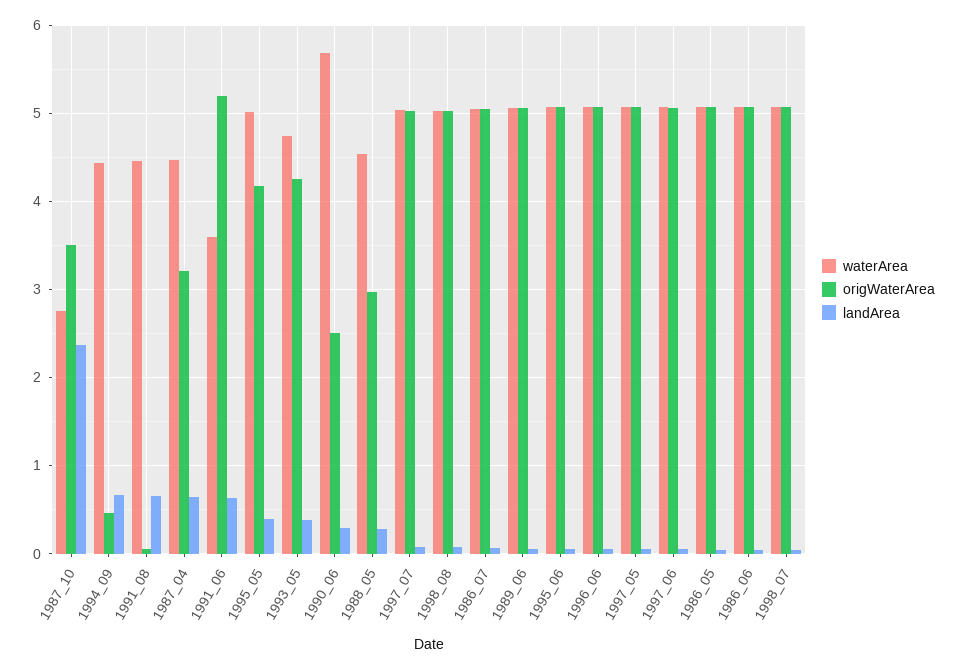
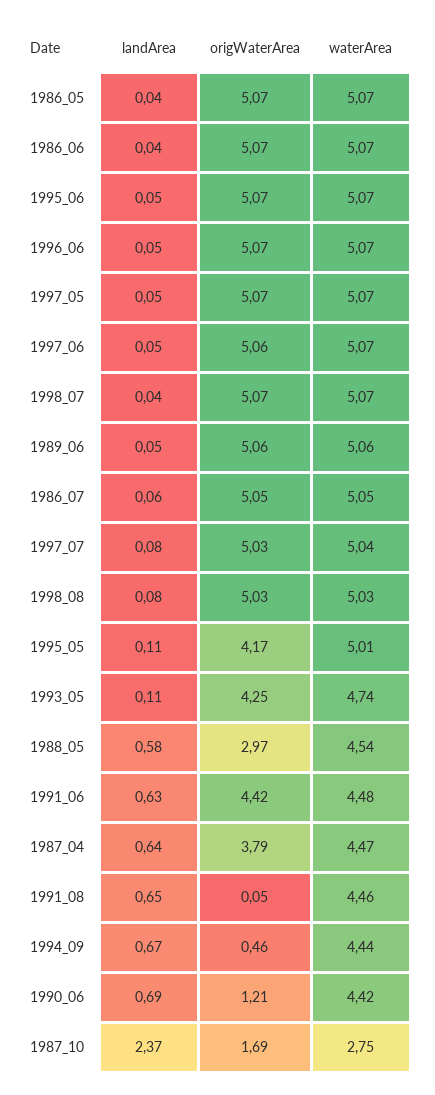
  {
    "waterArea": {
      "1987_10": 2.75,
      "1994_09": 4.44,
      "1991_08": 4.46,
      "1987_04": 4.47,
-     "1991_06": 3.6,
+     "1991_06": 4.48,
      "1995_05": 5.01,
      "1993_05": 4.74,
-     "1990_06": 5.7,
+     "1990_06": 4.42,
      "1988_05": 4.54,
      "1997_07": 5.04,
      "1998_08": 5.03,
      "1986_07": 5.05,
      "1989_06": 5.06,
      "1995_06": 5.07,
      "1996_06": 5.07,
      "1997_05": 5.07,
      "1997_06": 5.07,
      "1986_05": 5.07,
      "1986_06": 5.07,
      "1998_07": 5.07
    },
    "origWaterArea": {
-     "1987_10": 3.5,
+     "1987_10": 1.69,
      "1994_09": 0.46,
      "1991_08": 0.05,
-     "1987_04": 3.2,
+     "1987_04": 3.79,
-     "1991_06": 5.2,
+     "1991_06": 4.42,
      "1995_05": 4.17,
      "1993_05": 4.25,
-     "1990_06": 2.5,
+     "1990_06": 1.21,
      "1988_05": 2.97,
      "1997_07": 5.03,
      "1998_08": 5.03,
      "1986_07": 5.05,
      "1989_06": 5.06,
      "1995_06": 5.07,
      "1996_06": 5.07,
      "1997_05": 5.07,
      "1997_06": 5.06,
      "1986_05": 5.07,
      "1986_06": 5.07,
      "1998_07": 5.07
    },
    "landArea": {
      "1987_10": 2.37,
      "1994_09": 0.67,
      "1991_08": 0.65,
      "1987_04": 0.64,
      "1991_06": 0.63,
-     "1995_05": 0.4,
+     "1995_05": 0.11,
-     "1993_05": 0.4,
+     "1993_05": 0.11,
-     "1990_06": 0.3,
+     "1990_06": 0.69,
-     "1988_05": 0.3,
+     "1988_05": 0.58,
      "1997_07": 0.08,
      "1998_08": 0.08,
      "1986_07": 0.06,
      "1989_06": 0.05,
      "1995_06": 0.05,
      "1996_06": 0.05,
      "1997_05": 0.05,
      "1997_06": 0.05,
      "1986_05": 0.04,
      "1986_06": 0.04,
      "1998_07": 0.04
    }
  }

